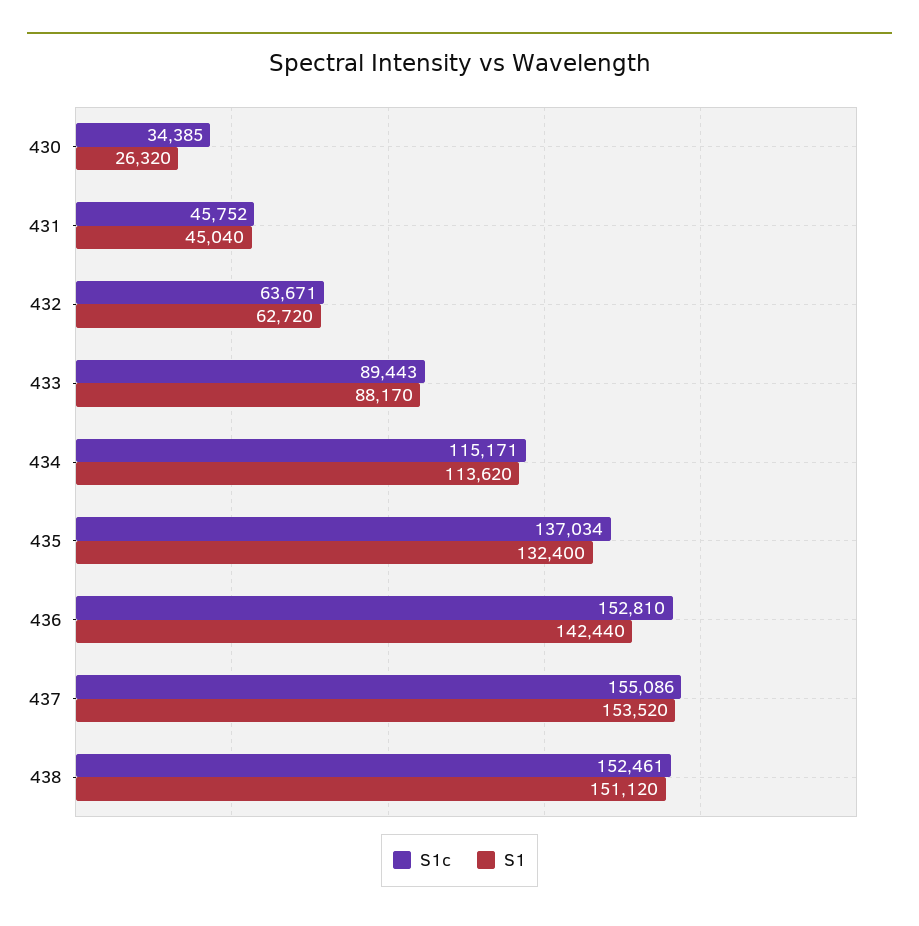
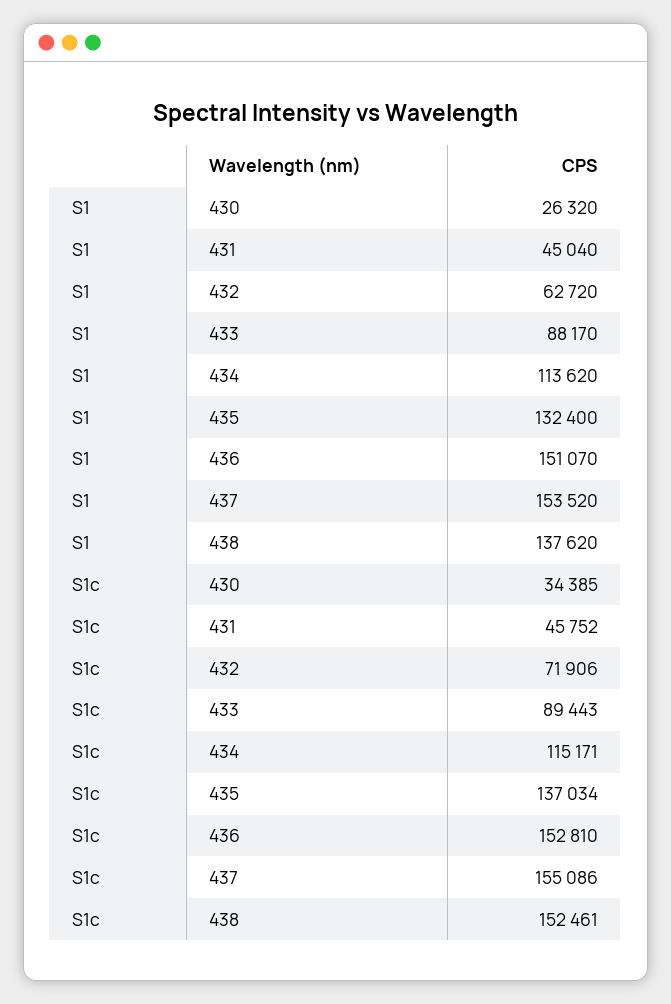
  {
    "S1c": {
      "430": 34385,
      "431": 45752,
-     "432": 63671,
+     "432": 71906,
      "433": 89443,
      "434": 115171,
      "435": 137034,
      "436": 152810,
      "437": 155086,
      "438": 152461
    },
    "S1": {
      "430": 26320,
      "431": 45040,
      "432": 62720,
      "433": 88170,
      "434": 113620,
      "435": 132400,
-     "436": 142440,
+     "436": 151070,
      "437": 153520,
-     "438": 151120
+     "438": 137620
    }
  }

